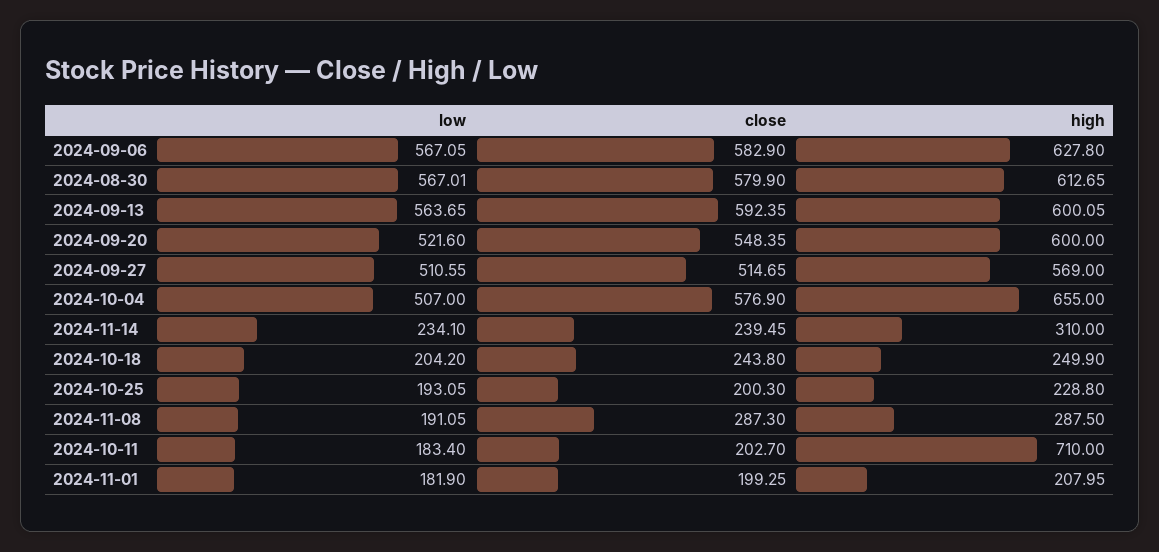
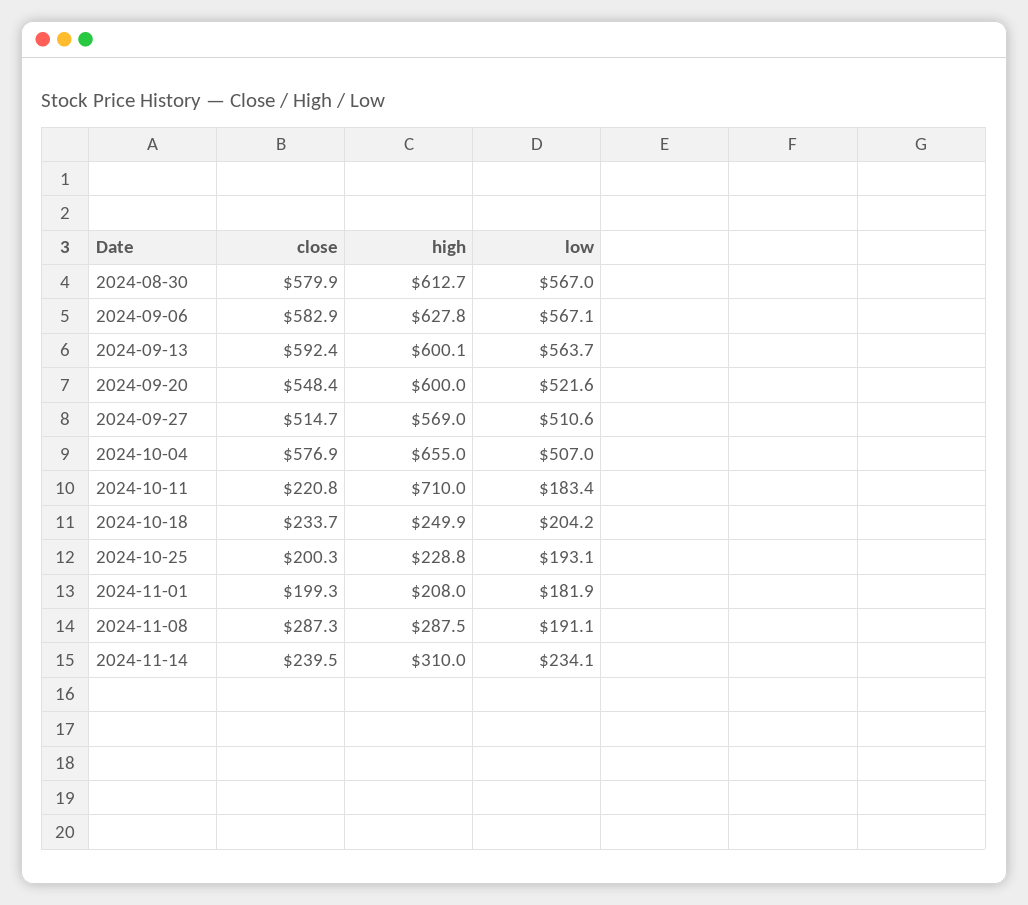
  {
    "low": {
      "2024-09-06": 567.05,
      "2024-08-30": 567.01,
      "2024-09-13": 563.65,
      "2024-09-20": 521.6,
      "2024-09-27": 510.55,
      "2024-10-04": 507,
      "2024-11-14": 234.1,
      "2024-10-18": 204.2,
      "2024-10-25": 193.05,
      "2024-11-08": 191.05,
      "2024-10-11": 183.4,
      "2024-11-01": 181.9
    },
    "close": {
      "2024-09-06": 582.9,
      "2024-08-30": 579.9,
      "2024-09-13": 592.35,
      "2024-09-20": 548.35,
      "2024-09-27": 514.65,
      "2024-10-04": 576.9,
      "2024-11-14": 239.45,
-     "2024-10-18": 243.8,
+     "2024-10-18": 233.7,
      "2024-10-25": 200.3,
      "2024-11-08": 287.3,
-     "2024-10-11": 202.7,
+     "2024-10-11": 220.8,
      "2024-11-01": 199.25
    },
    "high": {
      "2024-09-06": 627.8,
      "2024-08-30": 612.65,
      "2024-09-13": 600.05,
      "2024-09-20": 600,
      "2024-09-27": 569,
      "2024-10-04": 655,
      "2024-11-14": 310,
      "2024-10-18": 249.9,
      "2024-10-25": 228.8,
      "2024-11-08": 287.5,
      "2024-10-11": 710,
      "2024-11-01": 207.95
    }
  }

